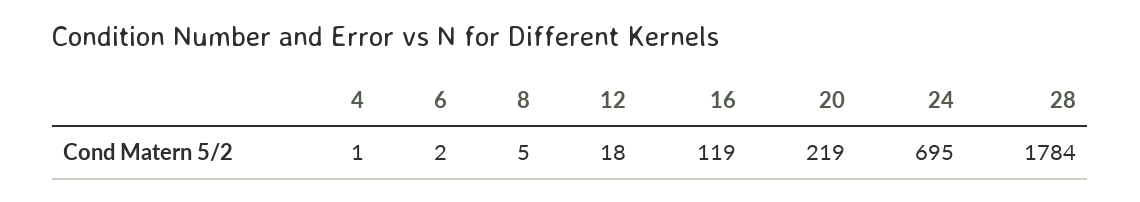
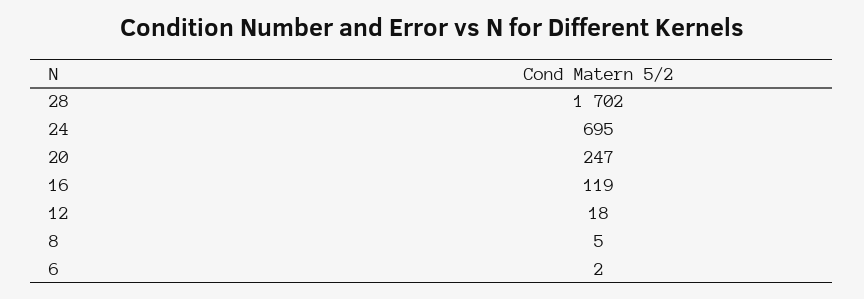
  {
-   "4": 1,
    "6": 2,
    "8": 5,
    "12": 18,
    "16": 119,
-   "20": 219,
+   "20": 247,
    "24": 695,
-   "28": 1784
+   "28": 1702
  }

